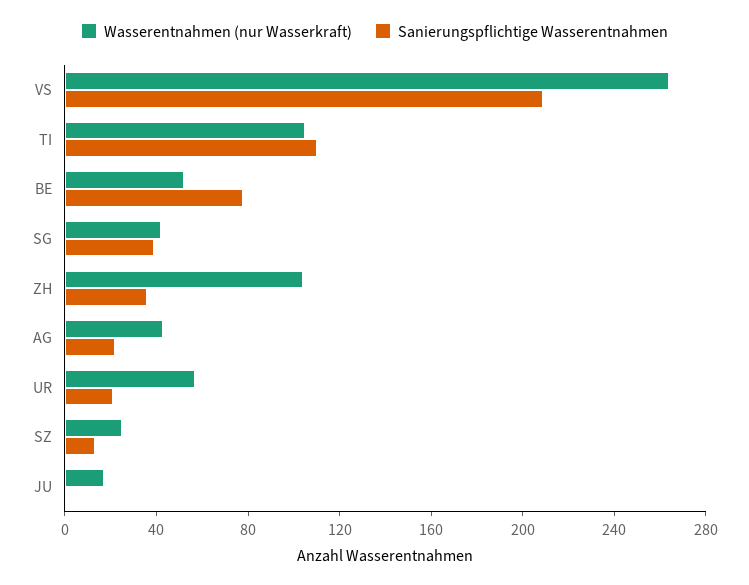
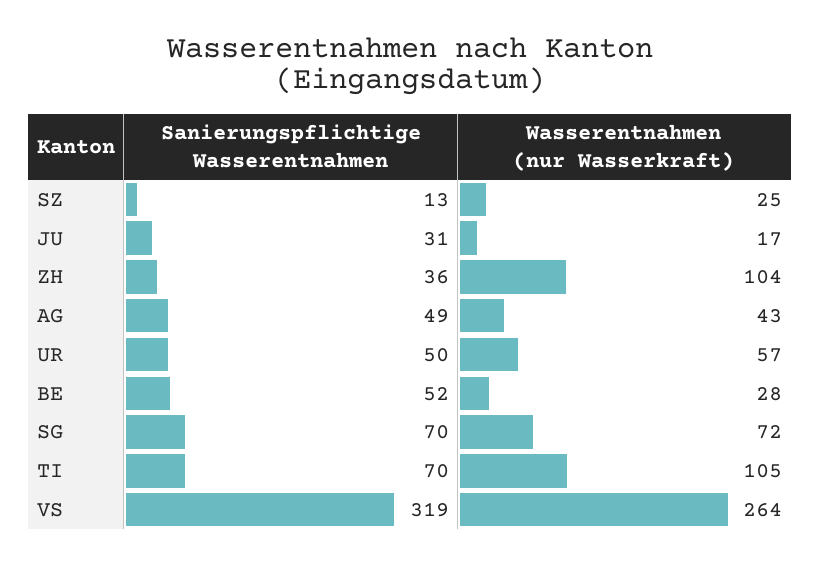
  {
    "Wasserentnahmen (nur Wasserkraft)": {
      "VS": 264,
      "TI": 105,
-     "BE": 50,
+     "BE": 28,
-     "SG": 40,
+     "SG": 72,
      "ZH": 104,
      "AG": 43,
      "UR": 57,
      "SZ": 25,
      "JU": 17
    },
    "Sanierungspflichtige Wasserentnahmen": {
-     "VS": 210,
+     "VS": 319,
-     "TI": 110,
+     "TI": 70,
-     "BE": 80,
+     "BE": 52,
-     "SG": 40,
+     "SG": 70,
      "ZH": 36,
-     "AG": 20,
+     "AG": 49,
-     "UR": 20,
+     "UR": 50,
      "SZ": 13,
-     "JU": 0
+     "JU": 31
    }
  }

